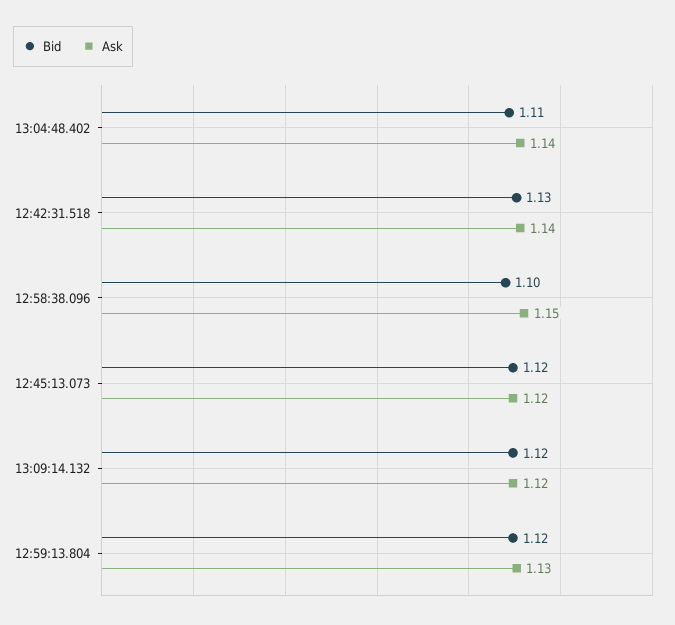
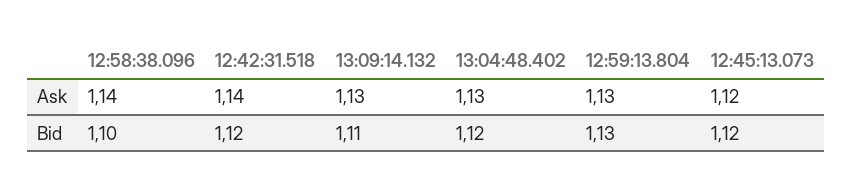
  {
    "Bid": {
-     "13:04:48.402": 1.11,
+     "13:04:48.402": 1.12,
-     "12:42:31.518": 1.13,
+     "12:42:31.518": 1.12,
      "12:58:38.096": 1.1,
      "12:45:13.073": 1.12,
-     "13:09:14.132": 1.12,
+     "13:09:14.132": 1.11,
-     "12:59:13.804": 1.12
+     "12:59:13.804": 1.13
    },
    "Ask": {
-     "13:04:48.402": 1.14,
+     "13:04:48.402": 1.13,
      "12:42:31.518": 1.14,
-     "12:58:38.096": 1.15,
+     "12:58:38.096": 1.14,
      "12:45:13.073": 1.12,
-     "13:09:14.132": 1.12,
+     "13:09:14.132": 1.13,
      "12:59:13.804": 1.13
    }
  }

